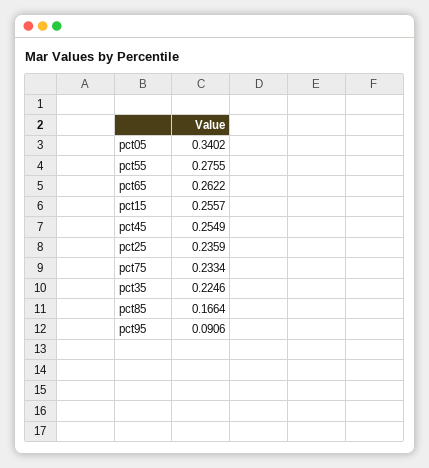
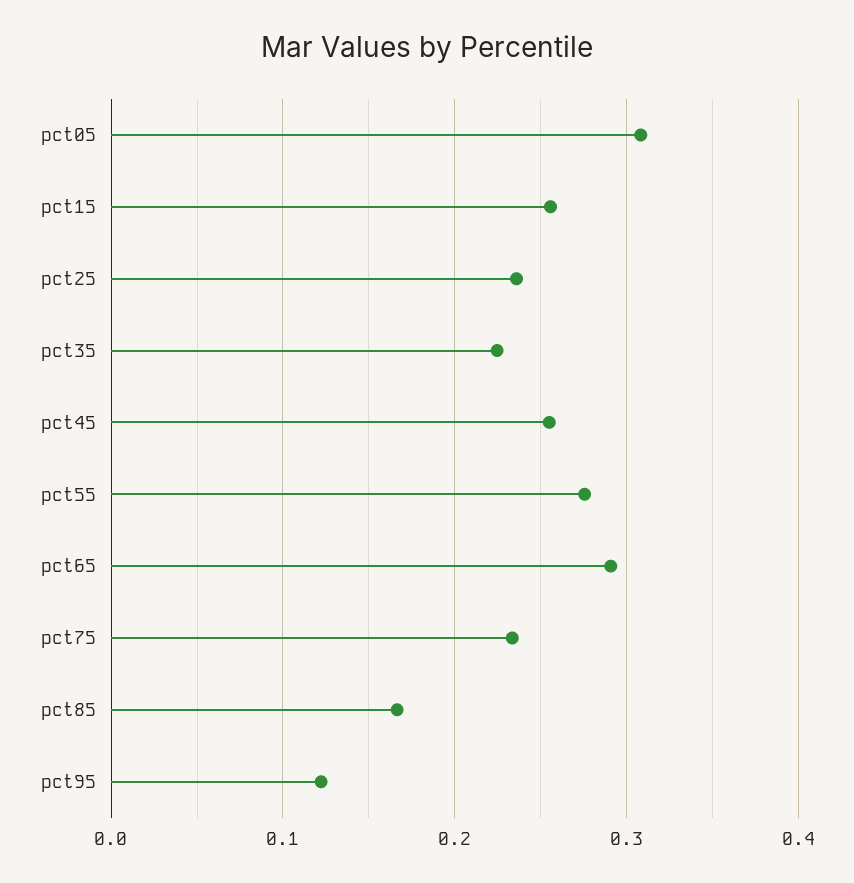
  {
-   "pct05": 0.3402,
+   "pct05": 0.31,
    "pct55": 0.2755,
-   "pct65": 0.2622,
+   "pct65": 0.29,
    "pct15": 0.2557,
    "pct45": 0.2549,
    "pct25": 0.2359,
    "pct75": 0.2334,
    "pct35": 0.2246,
    "pct85": 0.1664,
-   "pct95": 0.0906
+   "pct95": 0.12
  }

